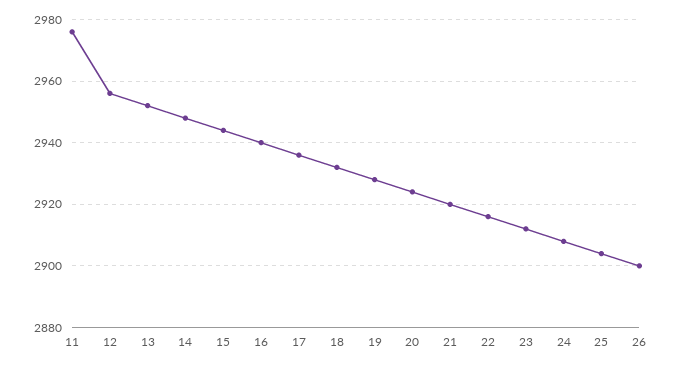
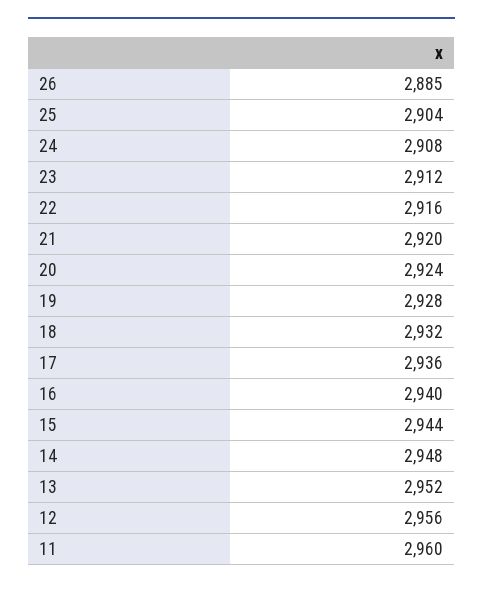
  {
-   "11": 2975,
+   "11": 2960,
    "12": 2956,
    "13": 2952,
    "14": 2948,
    "15": 2944,
    "16": 2940,
    "17": 2936,
    "18": 2932,
    "19": 2928,
    "20": 2924,
    "21": 2920,
    "22": 2916,
    "23": 2912,
    "24": 2908,
    "25": 2904,
-   "26": 2900
+   "26": 2885
  }

